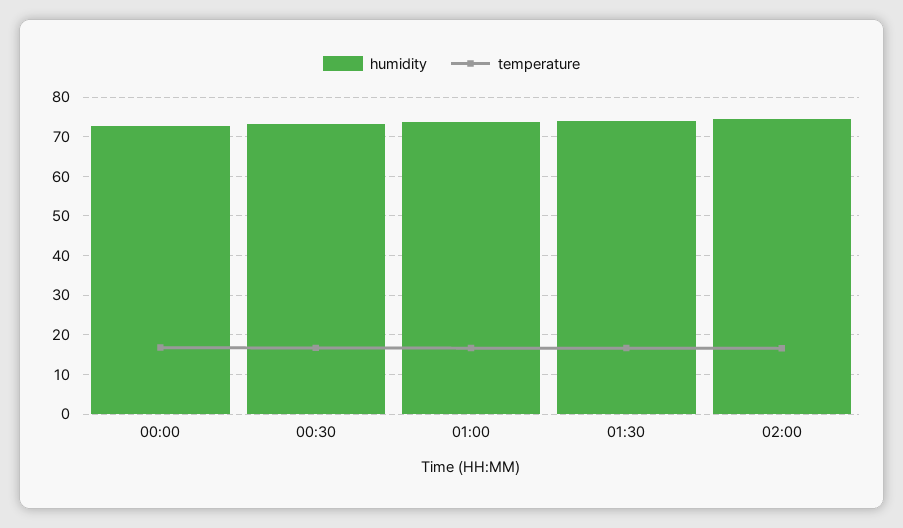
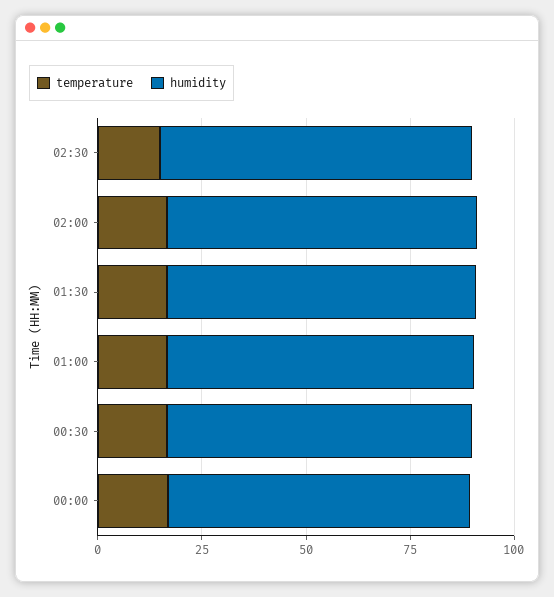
  {
    "humidity": {
      "00:00": 72,
      "00:30": 74,
      "01:00": 74,
      "01:30": 74,
-     "02:00": 74
+     "02:00": 74,
+     "02:30": 75
    },
    "temperature": {
      "00:00": 16,
      "00:30": 16,
      "01:00": 16,
      "01:30": 16,
-     "02:00": 16
+     "02:00": 16,
+     "02:30": 15
    }
  }

